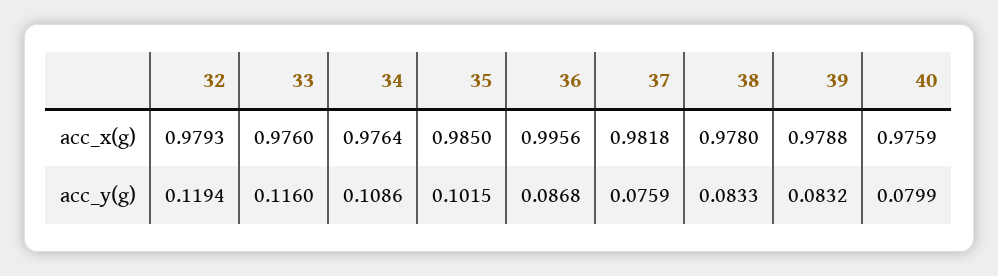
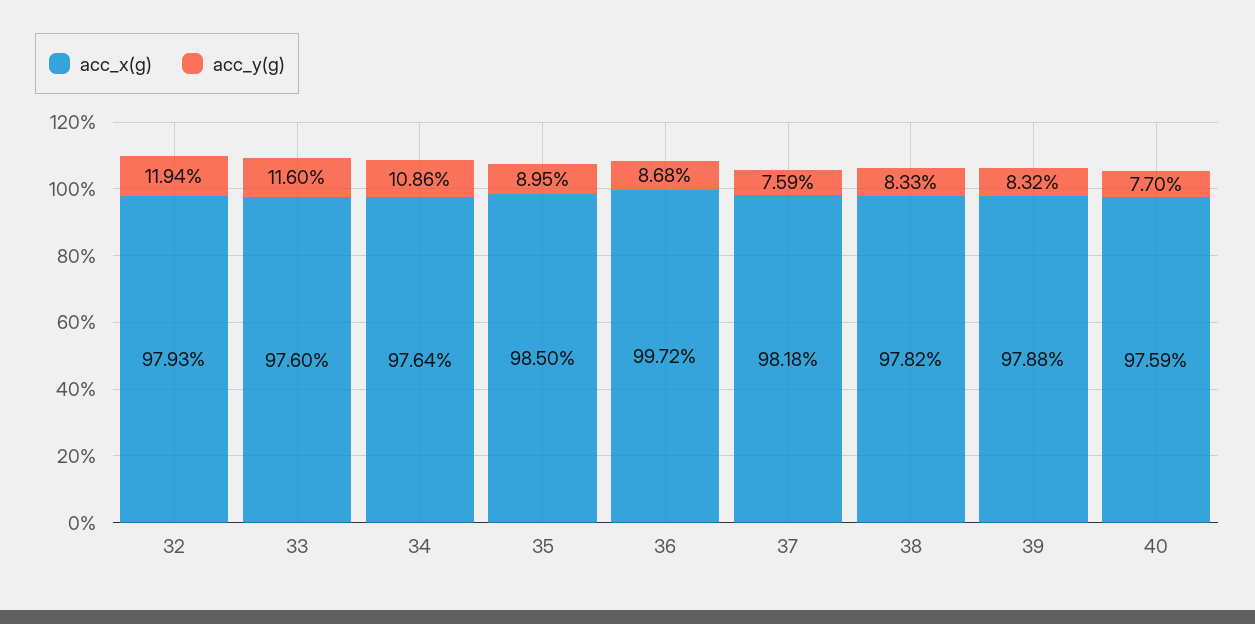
  {
    "acc_x(g)": {
      "32": 0.9793,
      "33": 0.976,
      "34": 0.9764,
      "35": 0.985,
-     "36": 0.9956,
+     "36": 0.9972,
      "37": 0.9818,
-     "38": 0.978,
+     "38": 0.9782,
      "39": 0.9788,
      "40": 0.9759
    },
    "acc_y(g)": {
      "32": 0.1194,
      "33": 0.116,
      "34": 0.1086,
-     "35": 0.1015,
+     "35": 0.0895,
      "36": 0.0868,
      "37": 0.0759,
      "38": 0.0833,
      "39": 0.0832,
-     "40": 0.0799
+     "40": 0.077
    }
  }

